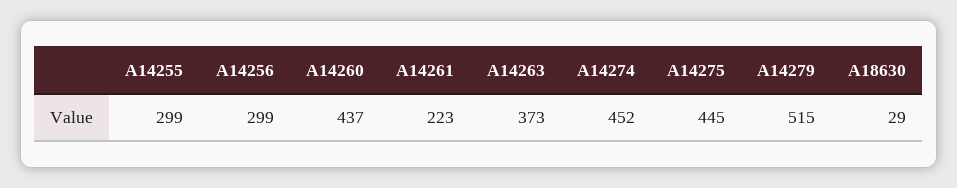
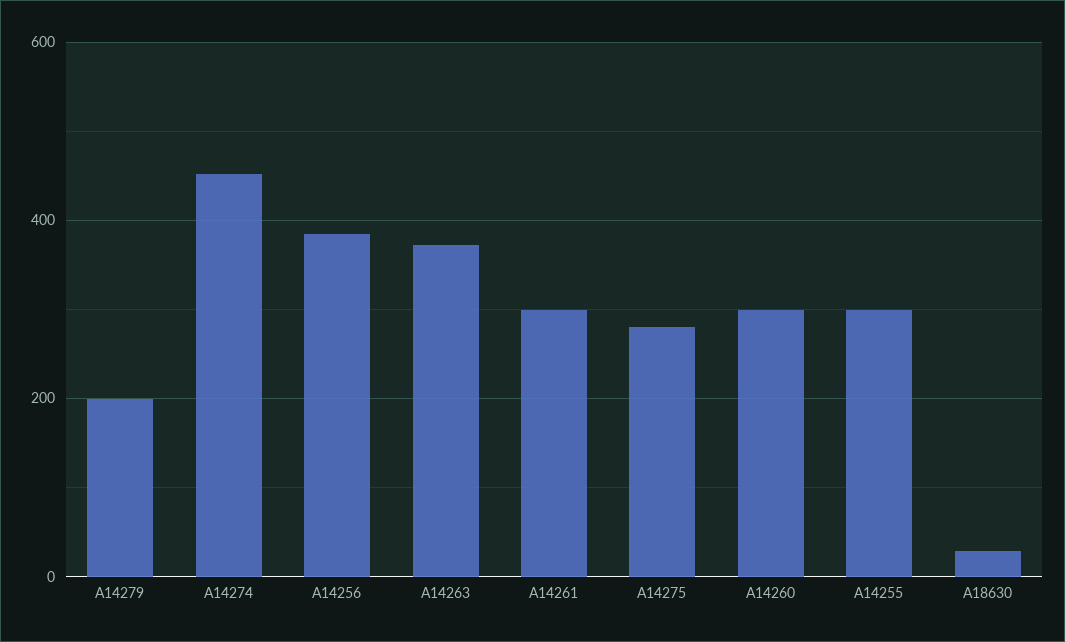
  {
    "A14255": 299,
-   "A14256": 299,
+   "A14256": 380,
-   "A14260": 437,
+   "A14260": 300,
-   "A14261": 223,
+   "A14261": 300,
    "A14263": 373,
    "A14274": 452,
-   "A14275": 445,
+   "A14275": 280,
-   "A14279": 515,
+   "A14279": 200,
    "A18630": 29
  }

